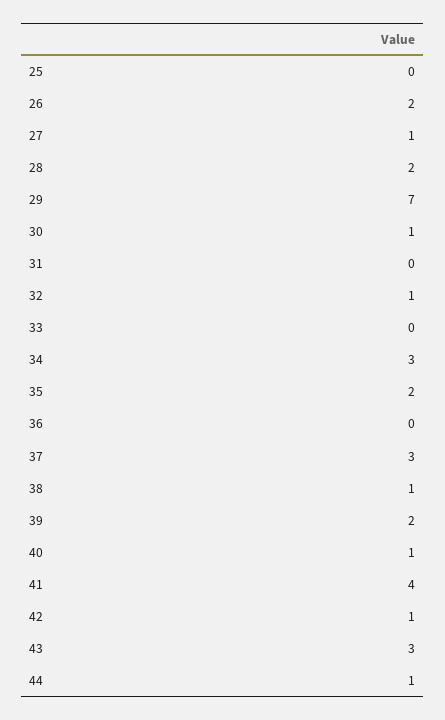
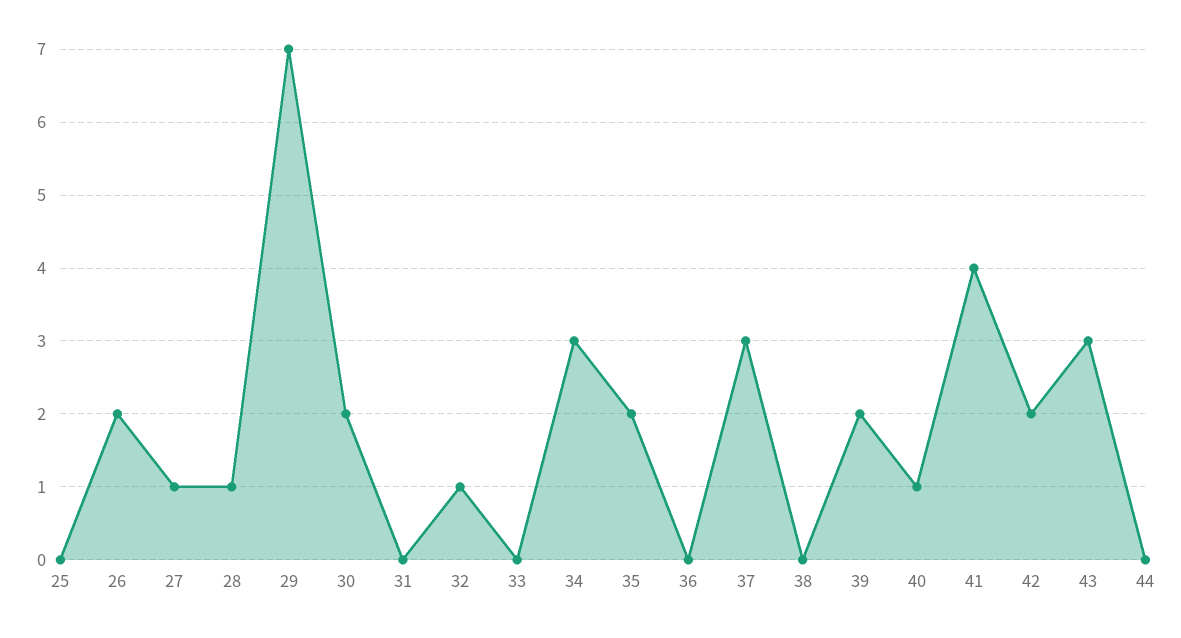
  {
    "25": 0,
    "26": 2,
    "27": 1,
-   "28": 2,
+   "28": 1,
    "29": 7,
-   "30": 1,
+   "30": 2,
    "31": 0,
    "32": 1,
    "33": 0,
    "34": 3,
    "35": 2,
    "36": 0,
    "37": 3,
-   "38": 1,
+   "38": 0,
    "39": 2,
    "40": 1,
    "41": 4,
-   "42": 1,
+   "42": 2,
    "43": 3,
-   "44": 1
+   "44": 0
  }

